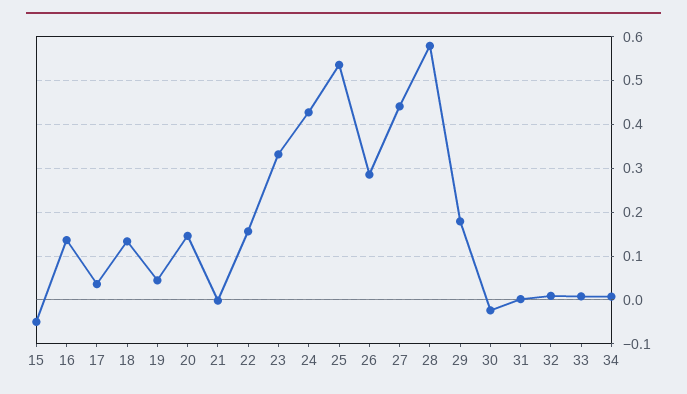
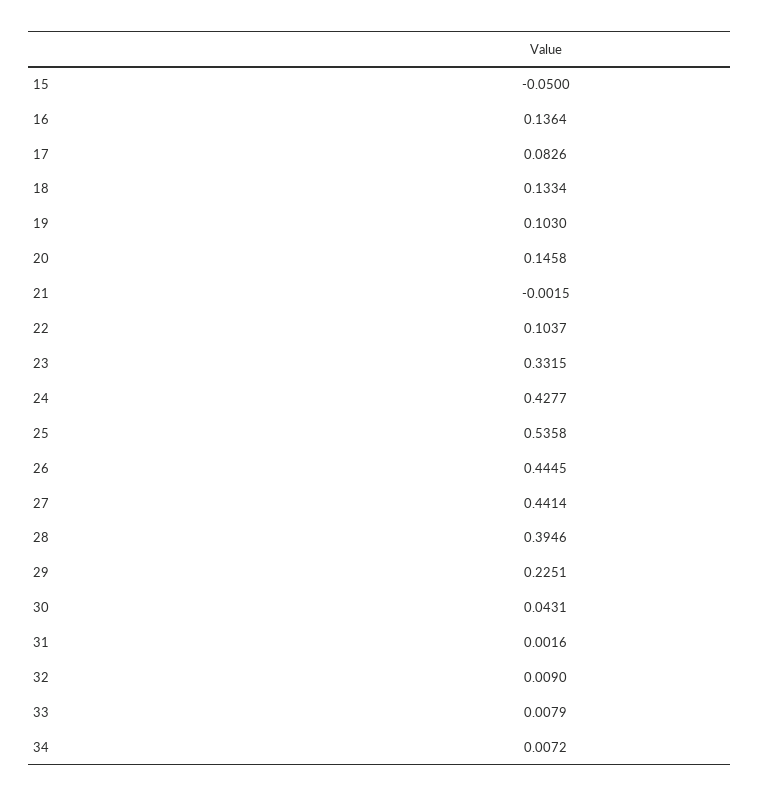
  {
    "15": -0.05,
    "16": 0.1364,
-   "17": 0.04,
+   "17": 0.0826,
    "18": 0.1334,
-   "19": 0.04,
+   "19": 0.103,
    "20": 0.1458,
    "21": -0.0015,
-   "22": 0.16,
+   "22": 0.1037,
    "23": 0.3315,
    "24": 0.4277,
    "25": 0.5358,
-   "26": 0.28,
+   "26": 0.4445,
    "27": 0.4414,
-   "28": 0.58,
+   "28": 0.3946,
-   "29": 0.18,
+   "29": 0.2251,
-   "30": -0.02,
+   "30": 0.0431,
    "31": 0.0016,
    "32": 0.009,
    "33": 0.0079,
    "34": 0.0072
  }

